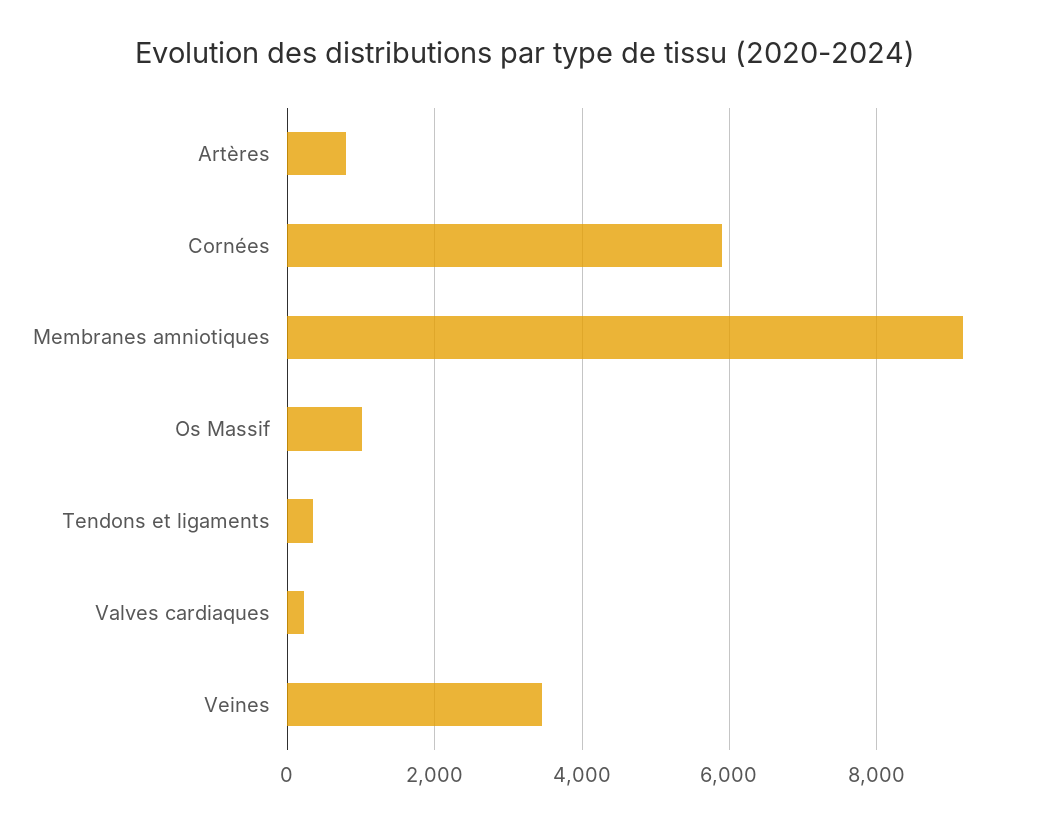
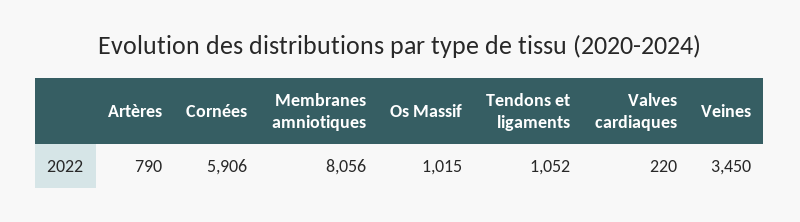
  {
    "Artères": 790,
    "Cornées": 5906,
-   "Membranes amniotiques": 9200,
+   "Membranes amniotiques": 8056,
    "Os Massif": 1015,
-   "Tendons et ligaments": 400,
+   "Tendons et ligaments": 1052,
    "Valves cardiaques": 220,
    "Veines": 3450
  }

